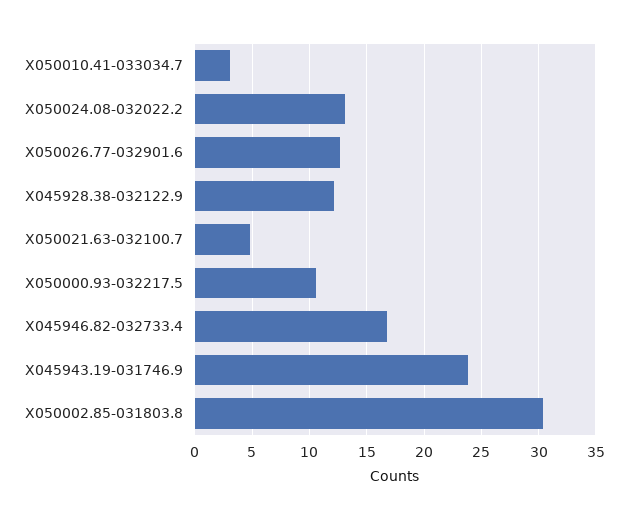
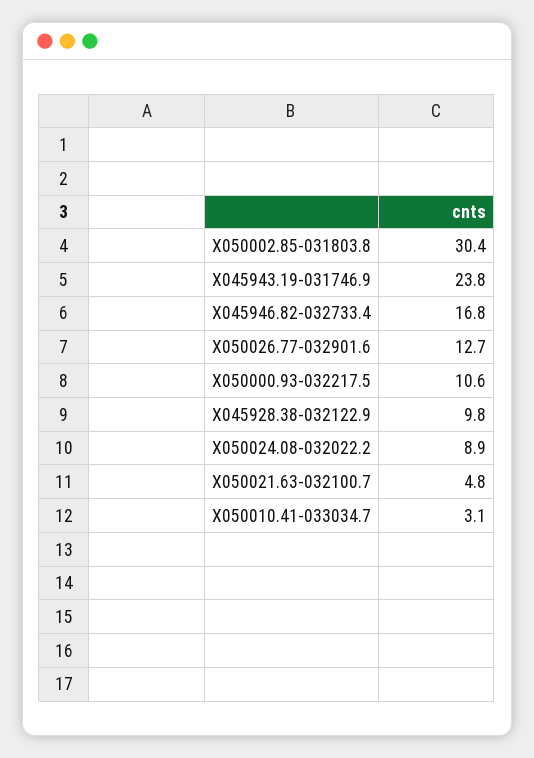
  {
    "X050010.41-033034.7": 3.1,
-   "X050024.08-032022.2": 13,
+   "X050024.08-032022.2": 8.9,
    "X050026.77-032901.6": 12.7,
-   "X045928.38-032122.9": 12,
+   "X045928.38-032122.9": 9.8,
    "X050021.63-032100.7": 4.8,
    "X050000.93-032217.5": 10.6,
    "X045946.82-032733.4": 16.8,
    "X045943.19-031746.9": 23.8,
    "X050002.85-031803.8": 30.4
  }

